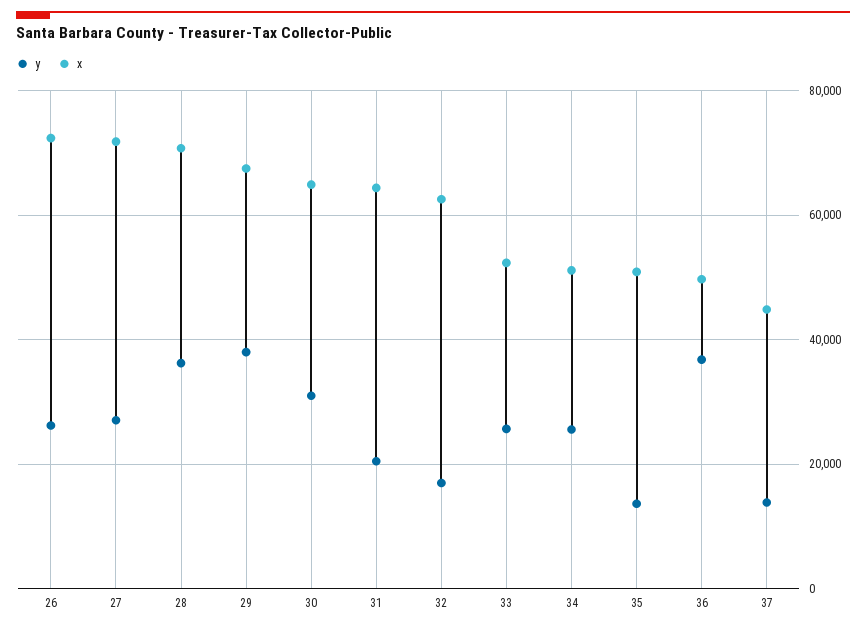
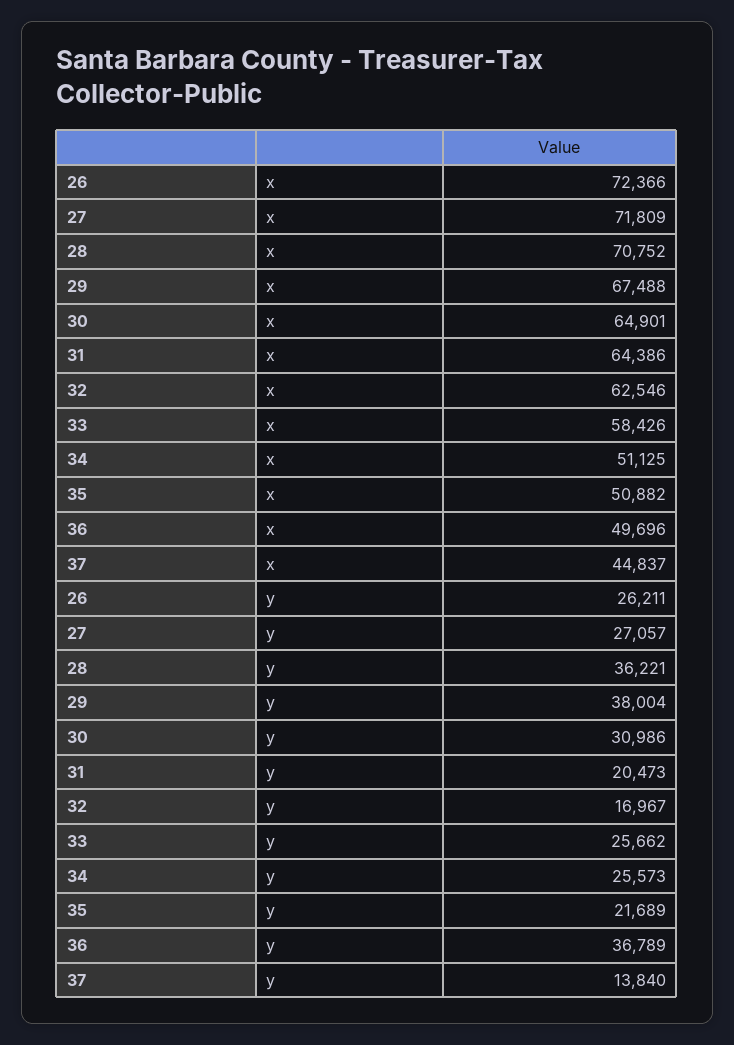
  {
    "y": {
      "26": 26211,
      "27": 27057,
      "28": 36221,
      "29": 38004,
      "30": 30986,
      "31": 20473,
      "32": 16967,
      "33": 25662,
      "34": 25573,
-     "35": 14000,
+     "35": 21689,
      "36": 36789,
      "37": 13840
    },
    "x": {
      "26": 72366,
      "27": 71809,
      "28": 70752,
      "29": 67488,
      "30": 64901,
      "31": 64386,
      "32": 62546,
-     "33": 52000,
+     "33": 58426,
      "34": 51125,
      "35": 50882,
      "36": 49696,
      "37": 44837
    }
  }

